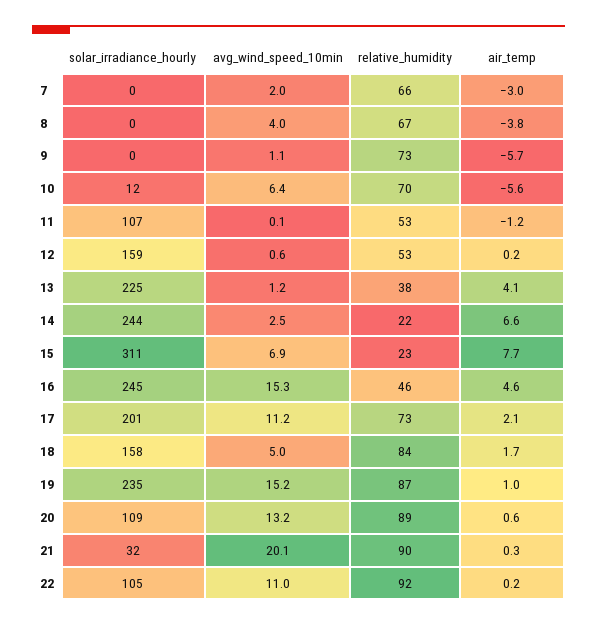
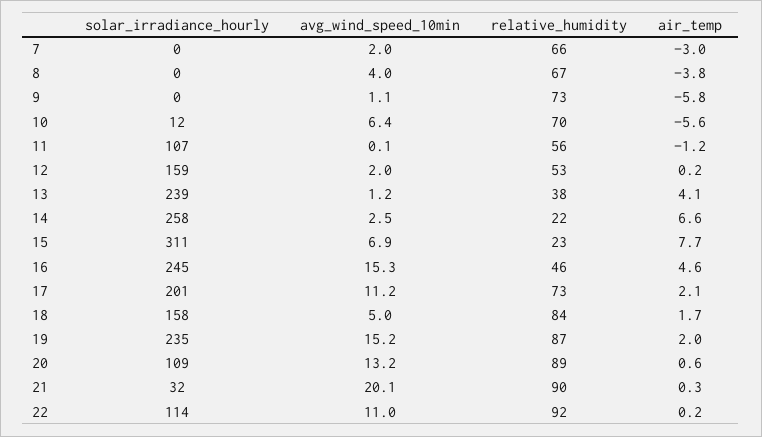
  {
    "solar_irradiance_hourly": {
      "7": 0,
      "8": 0,
      "9": 0,
      "10": 12,
      "11": 107,
      "12": 159,
-     "13": 225,
+     "13": 239,
-     "14": 244,
+     "14": 258,
      "15": 311,
      "16": 245,
      "17": 201,
      "18": 158,
      "19": 235,
      "20": 109,
      "21": 32,
-     "22": 105
+     "22": 114
    },
    "avg_wind_speed_10min": {
      "7": 2,
      "8": 4,
      "9": 1.1,
      "10": 6.4,
      "11": 0.1,
-     "12": 0.6,
+     "12": 2,
      "13": 1.2,
      "14": 2.5,
      "15": 6.9,
      "16": 15.3,
      "17": 11.2,
      "18": 5,
      "19": 15.2,
      "20": 13.2,
      "21": 20.1,
      "22": 11
    },
    "relative_humidity": {
      "7": 66,
      "8": 67,
      "9": 73,
      "10": 70,
-     "11": 53,
+     "11": 56,
      "12": 53,
      "13": 38,
      "14": 22,
      "15": 23,
      "16": 46,
      "17": 73,
      "18": 84,
      "19": 87,
      "20": 89,
      "21": 90,
      "22": 92
    },
    "air_temp": {
      "7": -3,
      "8": -3.8,
-     "9": -5.7,
+     "9": -5.8,
      "10": -5.6,
      "11": -1.2,
      "12": 0.2,
      "13": 4.1,
      "14": 6.6,
      "15": 7.7,
      "16": 4.6,
      "17": 2.1,
      "18": 1.7,
-     "19": 1,
+     "19": 2,
      "20": 0.6,
      "21": 0.3,
      "22": 0.2
    }
  }

